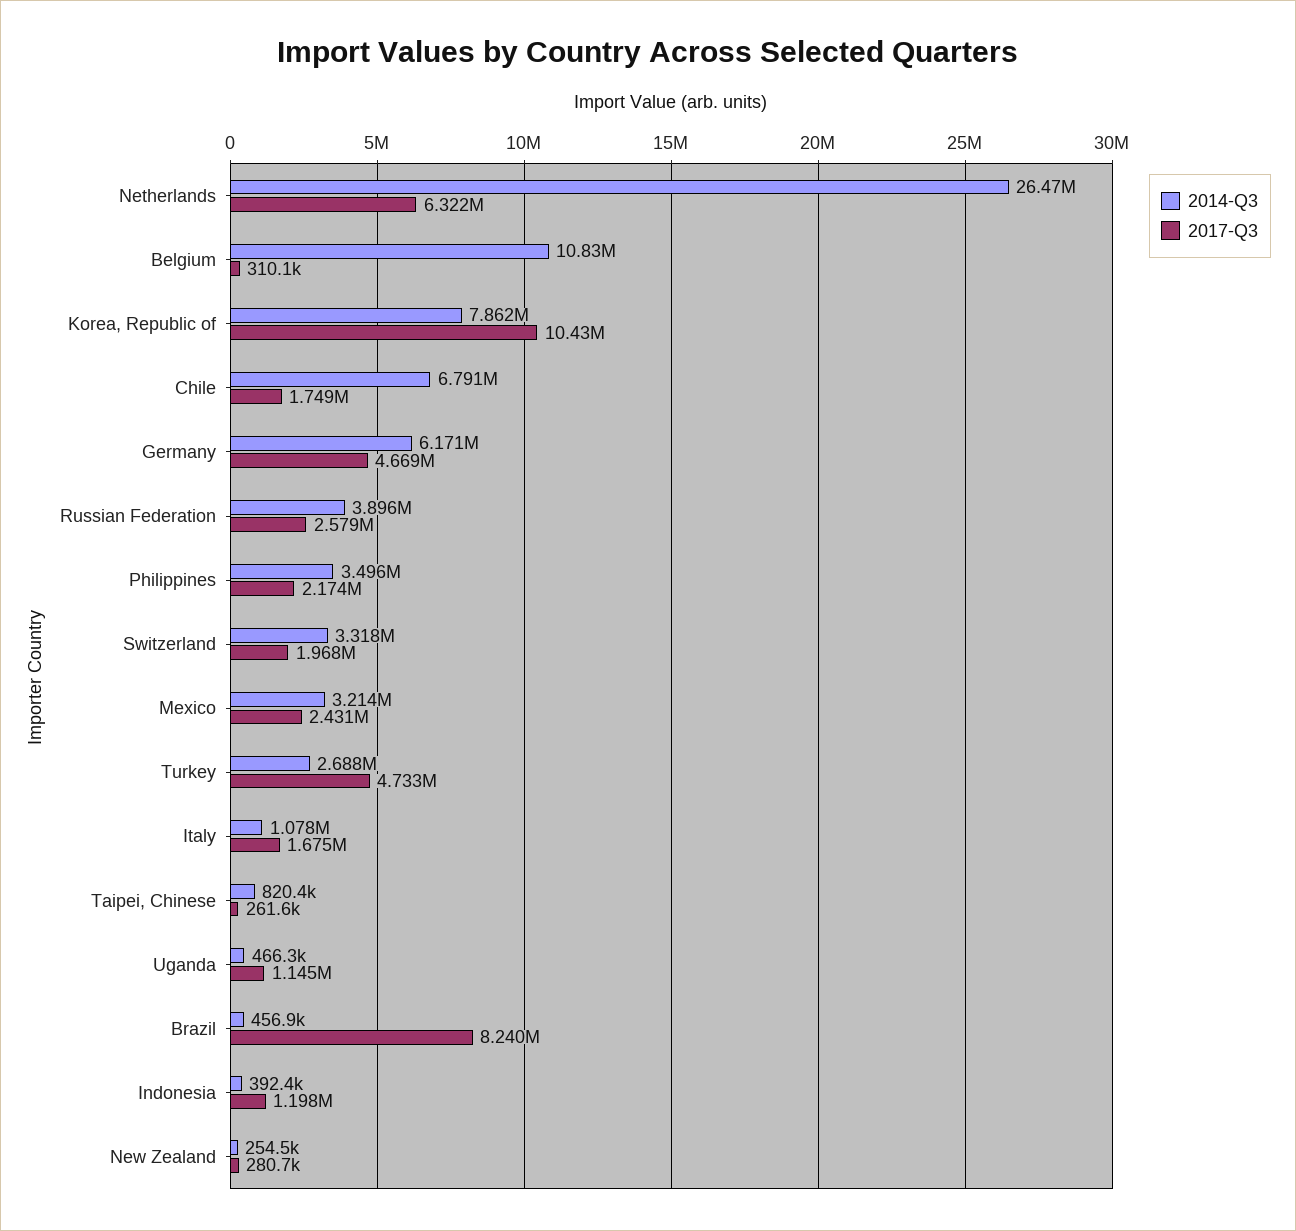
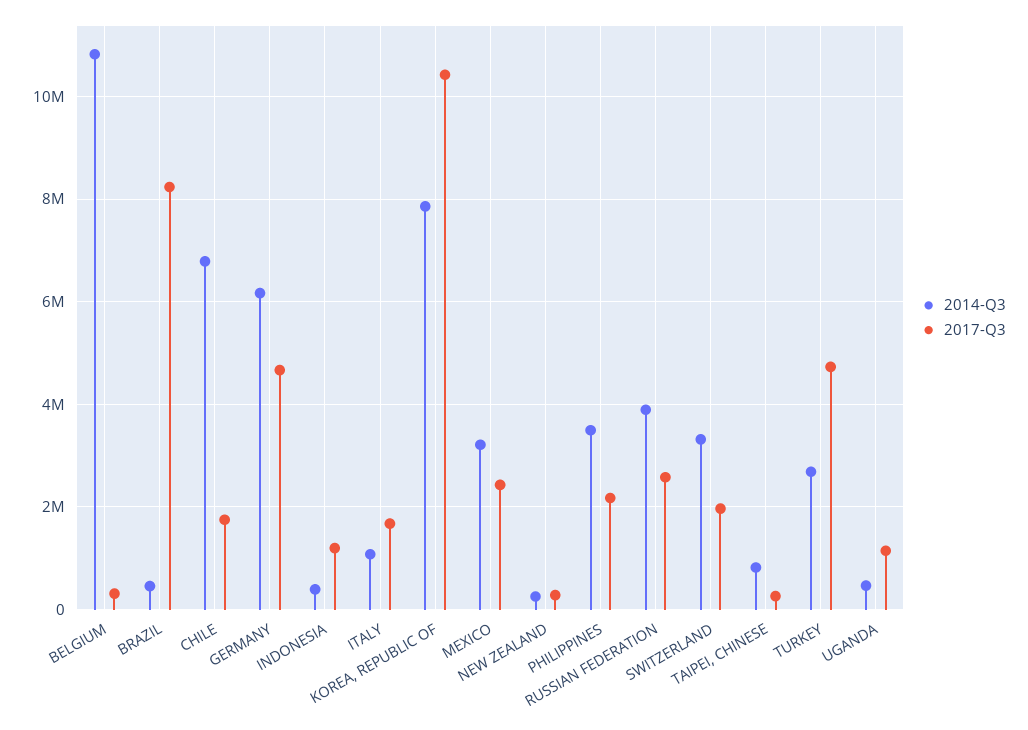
  {
    "2014-Q3": {
-     "Netherlands": 26470000,
      "Belgium": 10830000,
      "Korea, Republic of": 7862000,
      "Chile": 6791000,
      "Germany": 6171000,
      "Russian Federation": 3896000,
      "Philippines": 3496000,
      "Switzerland": 3318000,
      "Mexico": 3214000,
      "Turkey": 2688000,
      "Italy": 1078000,
      "Taipei, Chinese": 820400,
      "Uganda": 466300,
      "Brazil": 456900,
      "Indonesia": 392400,
      "New Zealand": 254500
    },
    "2017-Q3": {
-     "Netherlands": 6322000,
      "Belgium": 310100,
      "Korea, Republic of": 10430000,
      "Chile": 1749000,
      "Germany": 4669000,
      "Russian Federation": 2579000,
      "Philippines": 2174000,
      "Switzerland": 1968000,
      "Mexico": 2431000,
      "Turkey": 4733000,
      "Italy": 1675000,
      "Taipei, Chinese": 261600,
      "Uganda": 1145000,
      "Brazil": 8240000,
      "Indonesia": 1198000,
      "New Zealand": 280700
    }
  }

